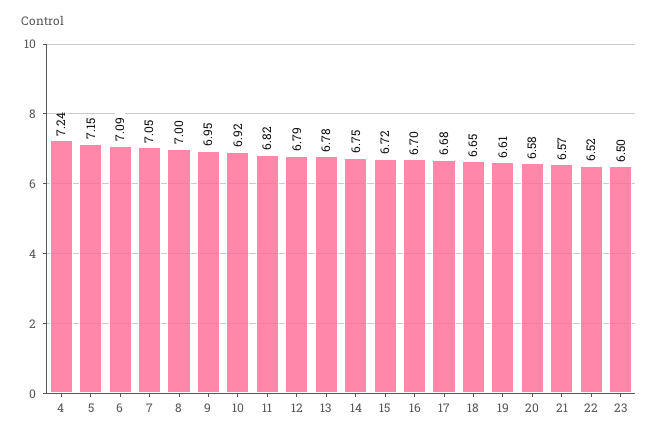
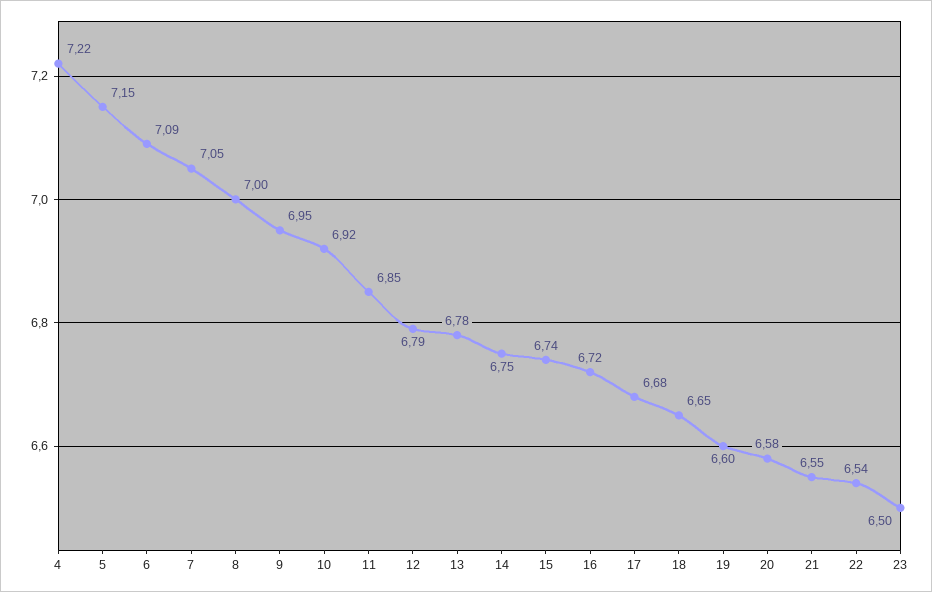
  {
-   "4": 7.24,
+   "4": 7.22,
    "5": 7.15,
    "6": 7.09,
    "7": 7.05,
    "8": 7,
    "9": 6.95,
    "10": 6.92,
-   "11": 6.82,
+   "11": 6.85,
    "12": 6.79,
    "13": 6.78,
    "14": 6.75,
-   "15": 6.72,
+   "15": 6.74,
-   "16": 6.7,
+   "16": 6.72,
    "17": 6.68,
    "18": 6.65,
-   "19": 6.61,
+   "19": 6.6,
    "20": 6.58,
-   "21": 6.57,
+   "21": 6.55,
-   "22": 6.52,
+   "22": 6.54,
    "23": 6.5
  }

